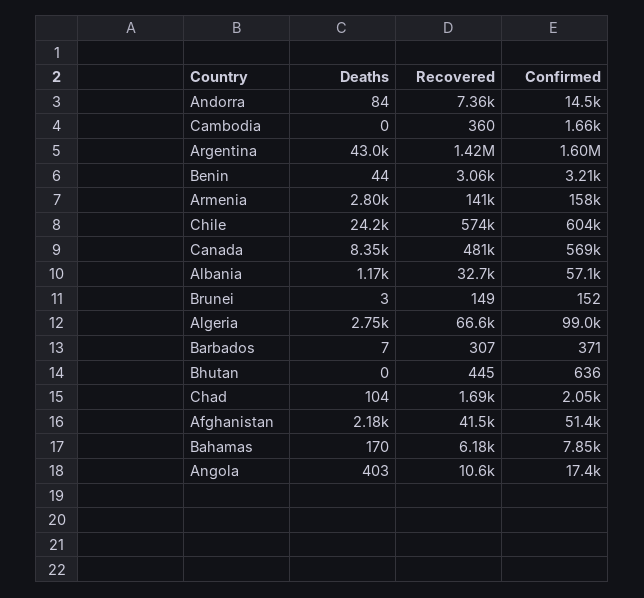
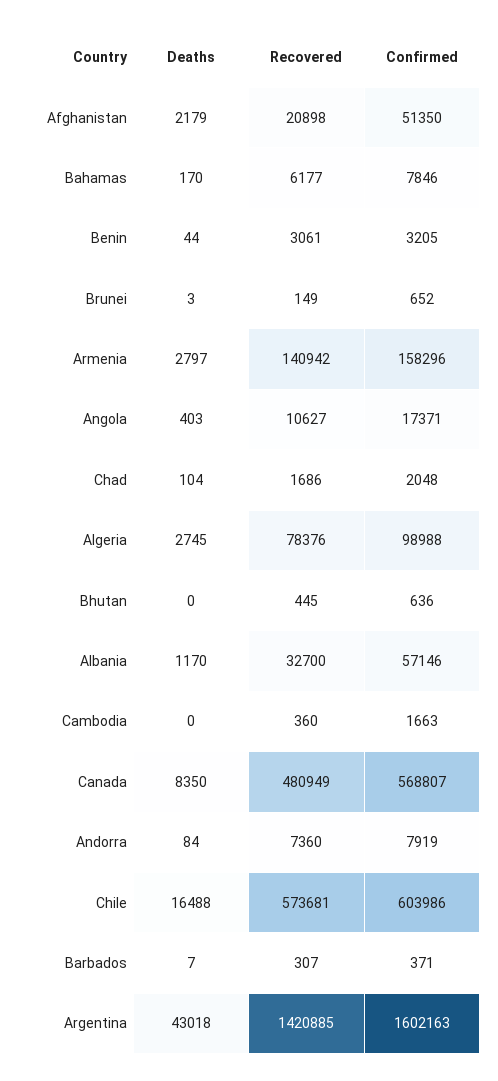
  {
    "Deaths": {
      "Andorra": 84,
      "Cambodia": 0,
      "Argentina": 43018,
      "Benin": 44,
      "Armenia": 2797,
-     "Chile": 24200,
+     "Chile": 16488,
      "Canada": 8350,
      "Albania": 1170,
      "Brunei": 3,
      "Algeria": 2745,
      "Barbados": 7,
      "Bhutan": 0,
      "Chad": 104,
      "Afghanistan": 2179,
      "Bahamas": 170,
      "Angola": 403
    },
    "Recovered": {
      "Andorra": 7360,
      "Cambodia": 360,
      "Argentina": 1420885,
      "Benin": 3061,
      "Armenia": 140942,
      "Chile": 573681,
      "Canada": 480949,
      "Albania": 32700,
      "Brunei": 149,
-     "Algeria": 66600,
+     "Algeria": 78376,
      "Barbados": 307,
      "Bhutan": 445,
      "Chad": 1686,
-     "Afghanistan": 41500,
+     "Afghanistan": 20898,
      "Bahamas": 6177,
      "Angola": 10627
    },
    "Confirmed": {
-     "Andorra": 14500,
+     "Andorra": 7919,
      "Cambodia": 1663,
      "Argentina": 1602163,
      "Benin": 3205,
      "Armenia": 158296,
      "Chile": 603986,
      "Canada": 568807,
      "Albania": 57146,
-     "Brunei": 152,
+     "Brunei": 652,
      "Algeria": 98988,
      "Barbados": 371,
      "Bhutan": 636,
      "Chad": 2048,
      "Afghanistan": 51350,
      "Bahamas": 7846,
      "Angola": 17371
    }
  }

